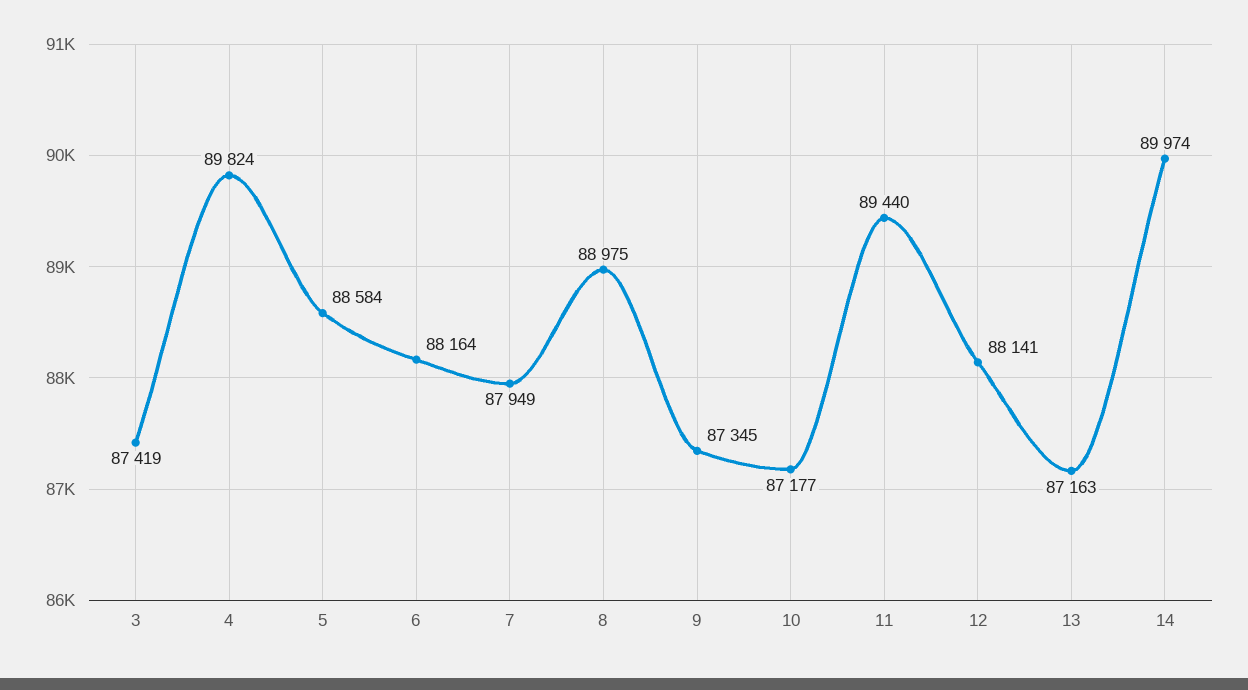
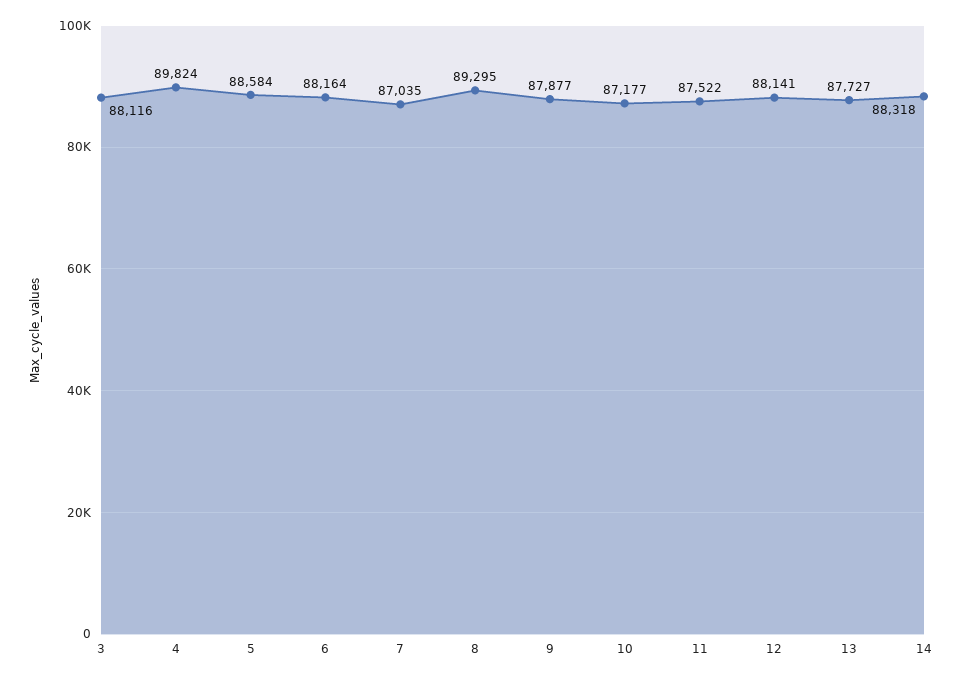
  {
-   "3": 87419,
+   "3": 88116,
    "4": 89824,
    "5": 88584,
    "6": 88164,
-   "7": 87949,
+   "7": 87035,
-   "8": 88975,
+   "8": 89295,
-   "9": 87345,
+   "9": 87877,
    "10": 87177,
-   "11": 89440,
+   "11": 87522,
    "12": 88141,
-   "13": 87163,
+   "13": 87727,
-   "14": 89974
+   "14": 88318
  }

